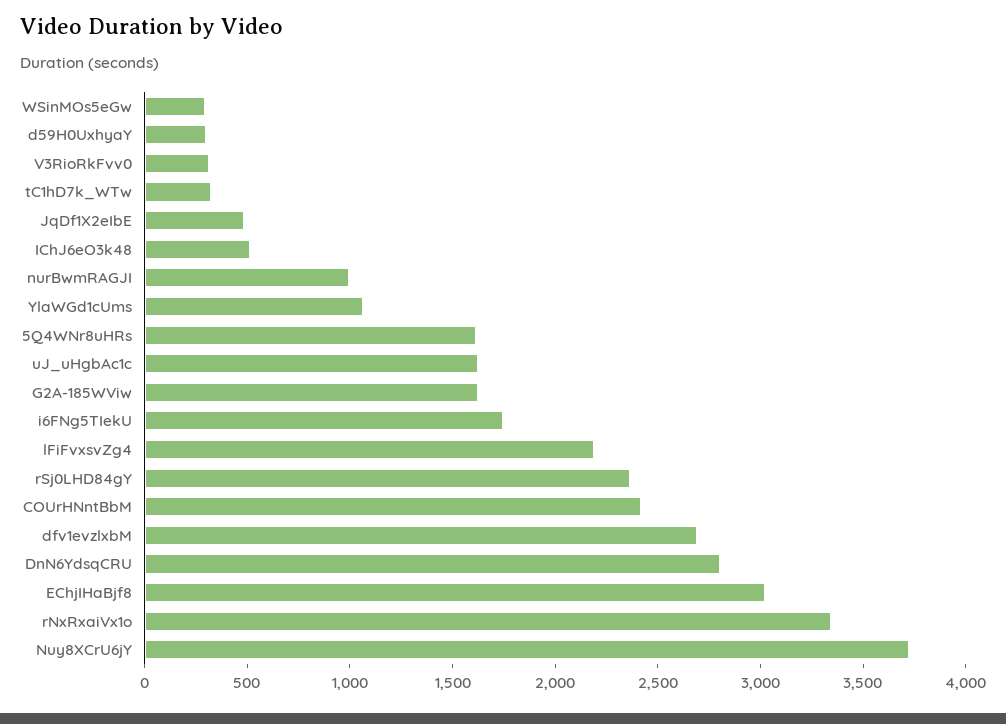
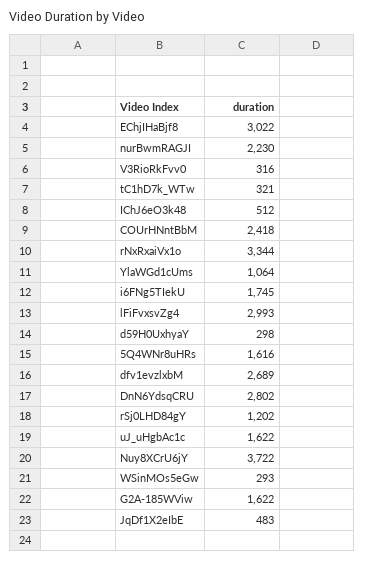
  {
    "WSinMOs5eGw": 293,
    "d59H0UxhyaY": 298,
    "V3RioRkFvv0": 316,
    "tC1hD7k_WTw": 321,
    "JqDf1X2eIbE": 483,
    "IChJ6eO3k48": 512,
-   "nurBwmRAGJI": 1000,
+   "nurBwmRAGJI": 2230,
    "YlaWGd1cUms": 1064,
    "5Q4WNr8uHRs": 1616,
    "uJ_uHgbAc1c": 1622,
    "G2A-185WViw": 1622,
    "i6FNg5TIekU": 1745,
-   "lFiFvxsvZg4": 2200,
+   "lFiFvxsvZg4": 2993,
-   "rSj0LHD84gY": 2400,
+   "rSj0LHD84gY": 1202,
    "COUrHNntBbM": 2418,
    "dfv1evzlxbM": 2689,
    "DnN6YdsqCRU": 2802,
    "EChjIHaBjf8": 3022,
    "rNxRxaiVx1o": 3344,
    "Nuy8XCrU6jY": 3722
  }

